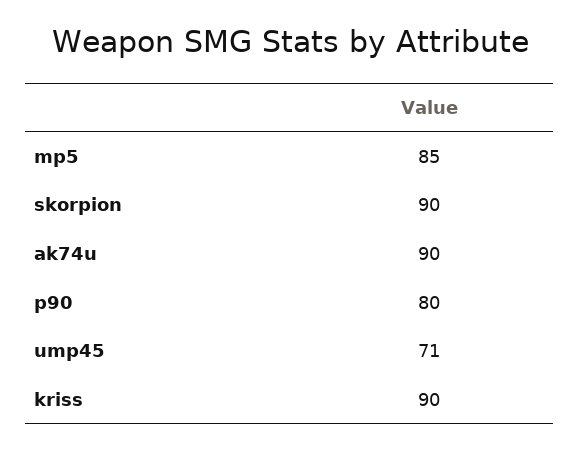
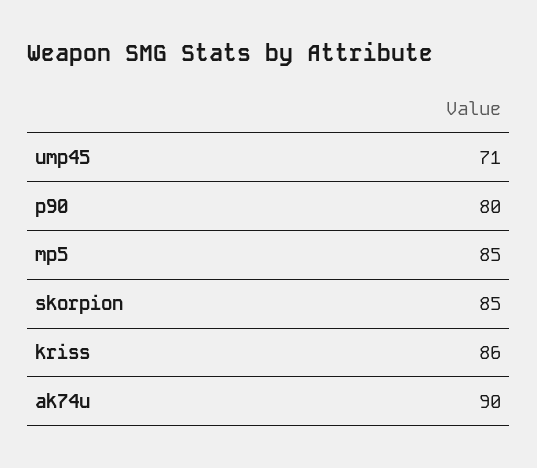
  {
    "mp5": 85,
-   "skorpion": 90,
+   "skorpion": 85,
    "ak74u": 90,
    "p90": 80,
    "ump45": 71,
-   "kriss": 90
+   "kriss": 86
  }

